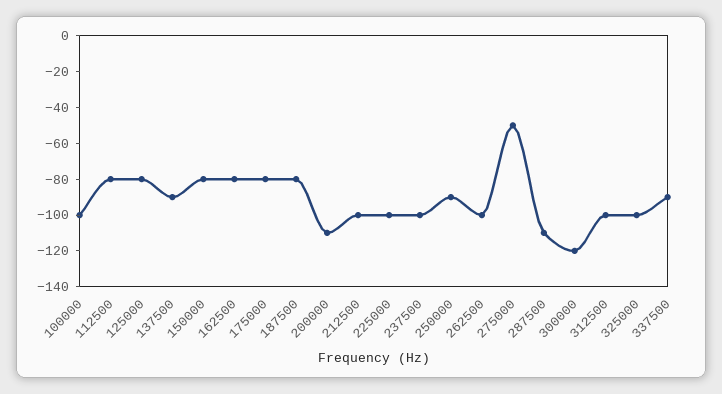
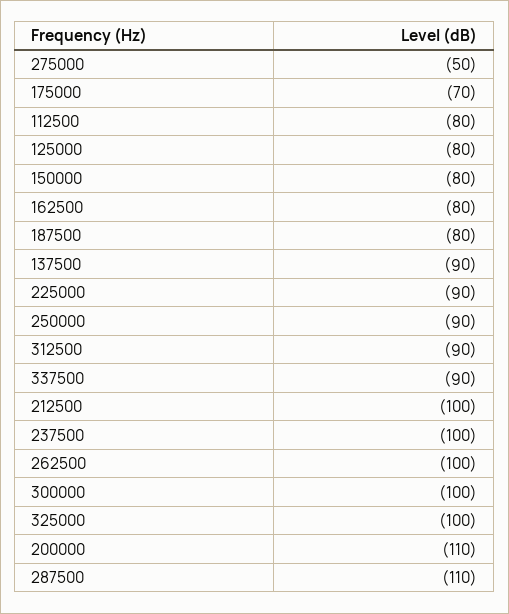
  {
-   "100000": -100,
    "112500": -80,
    "125000": -80,
    "137500": -90,
    "150000": -80,
    "162500": -80,
-   "175000": -80,
+   "175000": -70,
    "187500": -80,
    "200000": -110,
    "212500": -100,
-   "225000": -100,
+   "225000": -90,
    "237500": -100,
    "250000": -90,
    "262500": -100,
    "275000": -50,
    "287500": -110,
-   "300000": -120,
+   "300000": -100,
-   "312500": -100,
+   "312500": -90,
    "325000": -100,
    "337500": -90
  }

